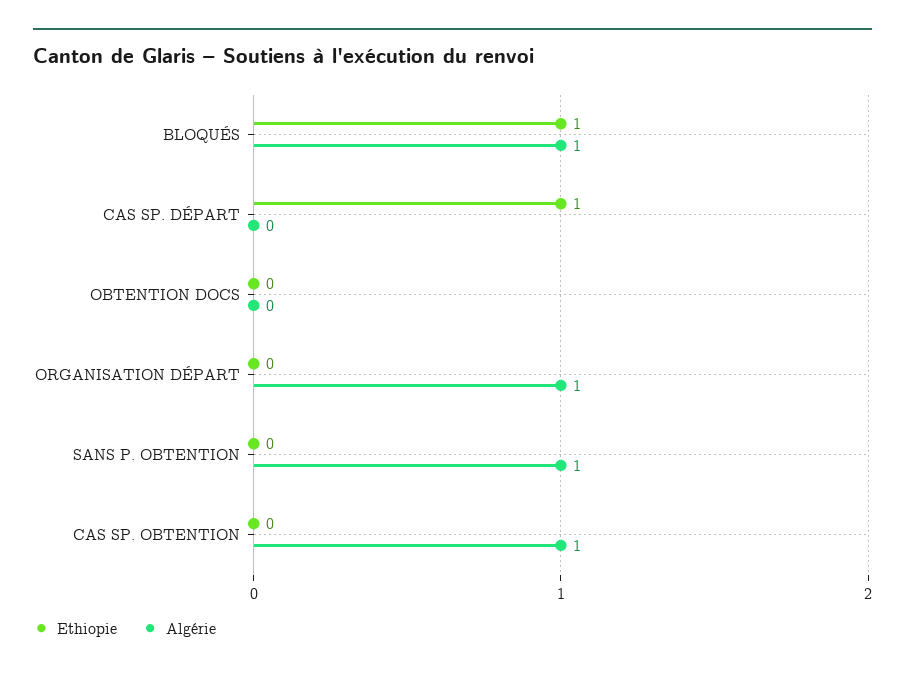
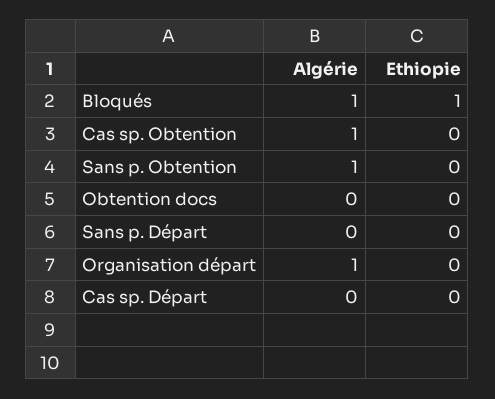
  {
    "Ethiopie": {
      "BLOQUÉS": 1,
-     "CAS SP. DÉPART": 1,
+     "CAS SP. DÉPART": 0,
      "OBTENTION DOCS": 0,
      "ORGANISATION DÉPART": 0,
      "SANS P. OBTENTION": 0,
-     "CAS SP. OBTENTION": 0
+     "CAS SP. OBTENTION": 0,
+     "Sans p. Départ": 0
    },
    "Algérie": {
      "BLOQUÉS": 1,
      "CAS SP. DÉPART": 0,
      "OBTENTION DOCS": 0,
      "ORGANISATION DÉPART": 1,
      "SANS P. OBTENTION": 1,
-     "CAS SP. OBTENTION": 1
+     "CAS SP. OBTENTION": 1,
+     "Sans p. Départ": 0
    }
  }

